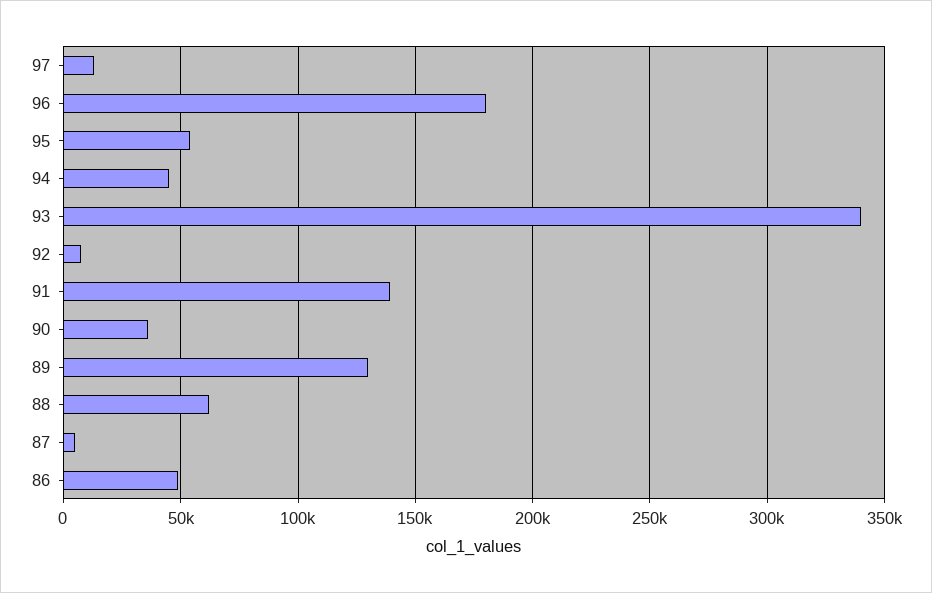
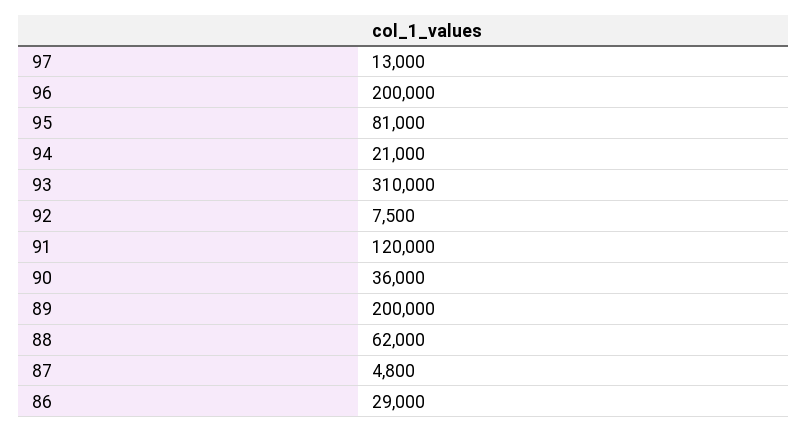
  {
    "97": 13000,
-   "96": 180000,
+   "96": 200000,
-   "95": 55000,
+   "95": 81000,
-   "94": 45000,
+   "94": 21000,
-   "93": 340000,
+   "93": 310000,
    "92": 7500,
-   "91": 140000,
+   "91": 120000,
    "90": 36000,
-   "89": 130000,
+   "89": 200000,
    "88": 62000,
    "87": 4800,
-   "86": 50000
+   "86": 29000
  }

